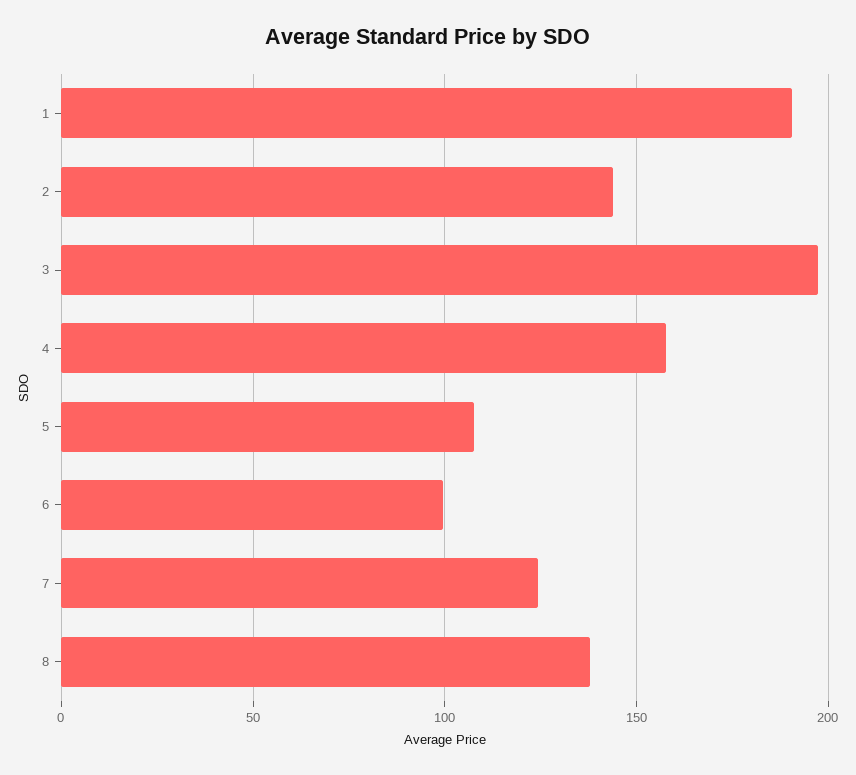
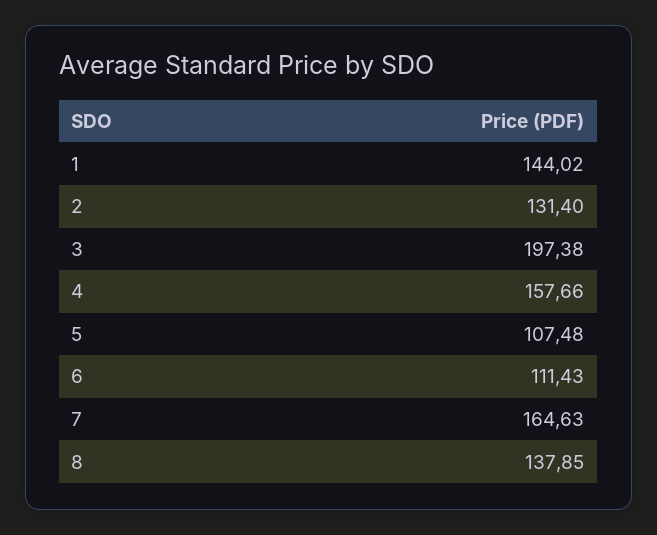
  {
-   "1": 190,
+   "1": 144.02,
-   "2": 145,
+   "2": 131.4,
    "3": 197.38,
    "4": 157.66,
    "5": 107.48,
-   "6": 100,
+   "6": 111.43,
-   "7": 125,
+   "7": 164.63,
    "8": 137.85
  }

